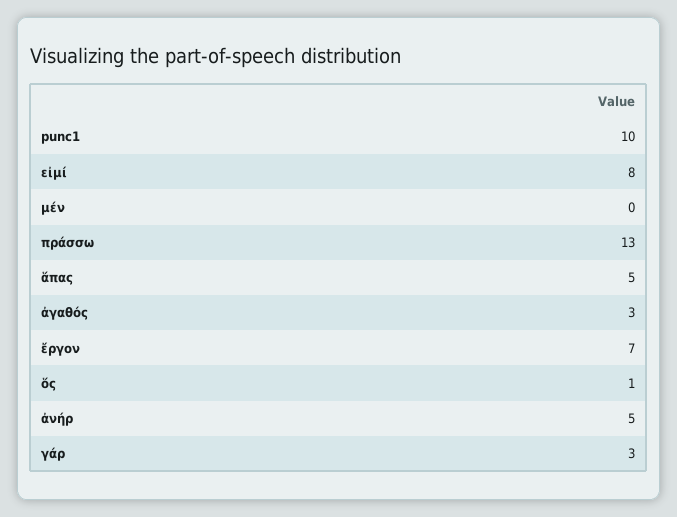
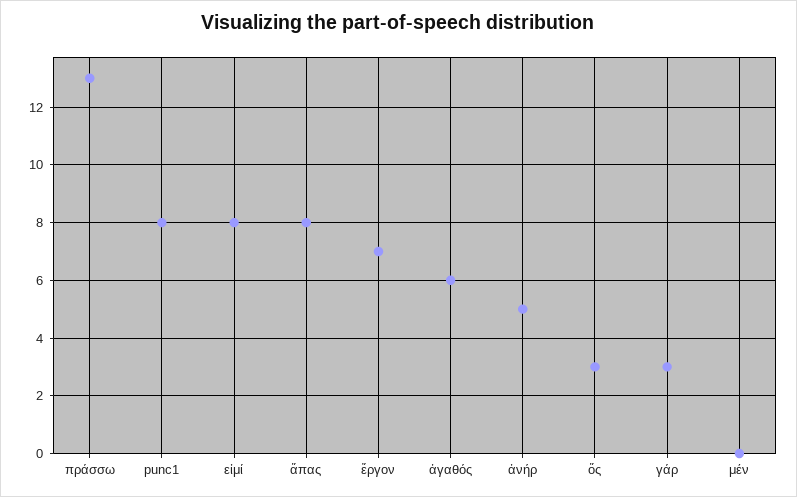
  {
-   "punc1": 10,
+   "punc1": 8,
    "εἰμί": 8,
    "μέν": 0,
    "πράσσω": 13,
-   "ἅπας": 5,
+   "ἅπας": 8,
-   "ἀγαθός": 3,
+   "ἀγαθός": 6,
    "ἔργον": 7,
-   "ὅς": 1,
+   "ὅς": 3,
    "ἀνήρ": 5,
    "γάρ": 3
  }

